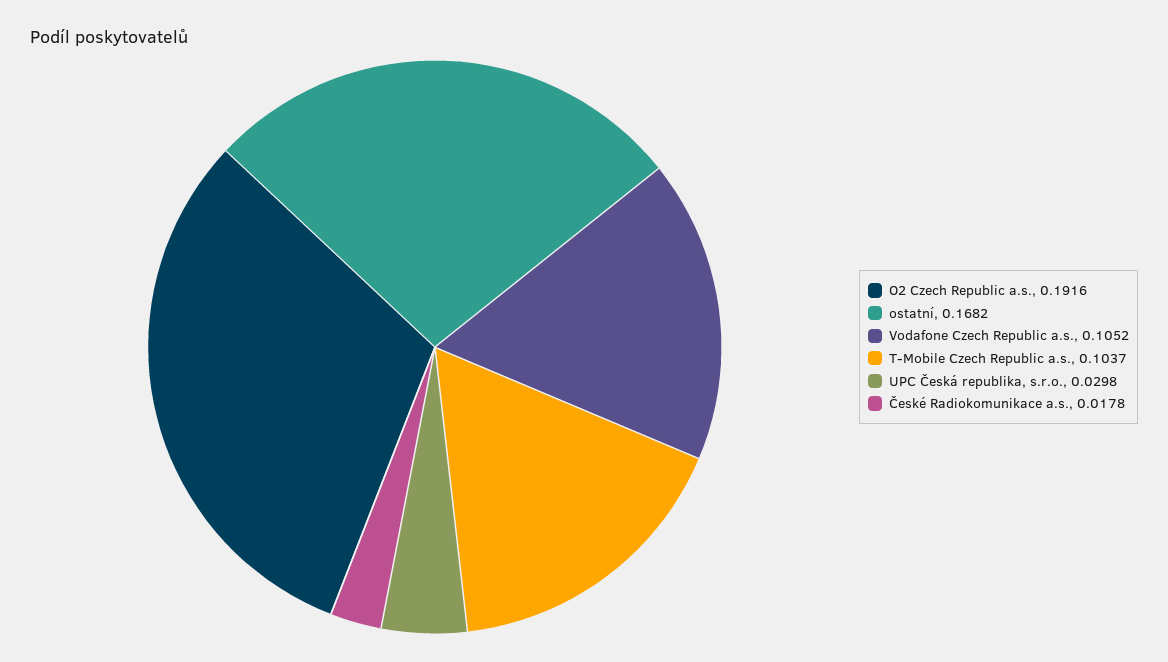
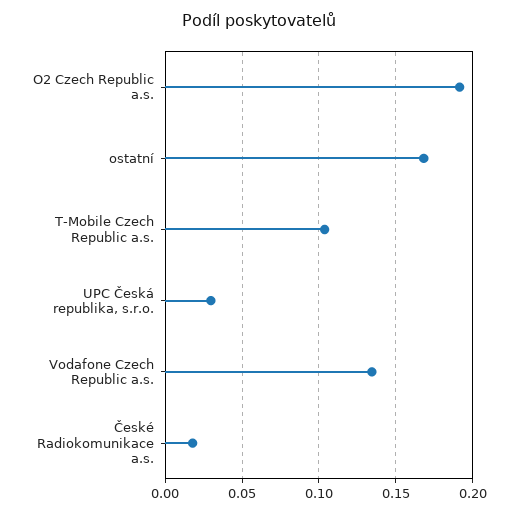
  {
    "O2 Czech Republic a.s.": 0.1916,
    "ostatní": 0.1682,
-   "Vodafone Czech Republic a.s.": 0.1052,
+   "Vodafone Czech Republic a.s.": 0.135,
    "T-Mobile Czech Republic a.s.": 0.1037,
    "UPC Česká republika, s.r.o.": 0.0298,
    "České Radiokomunikace a.s.": 0.0178
  }

